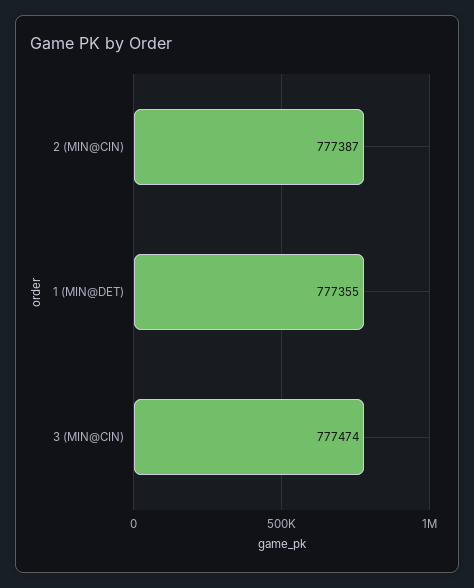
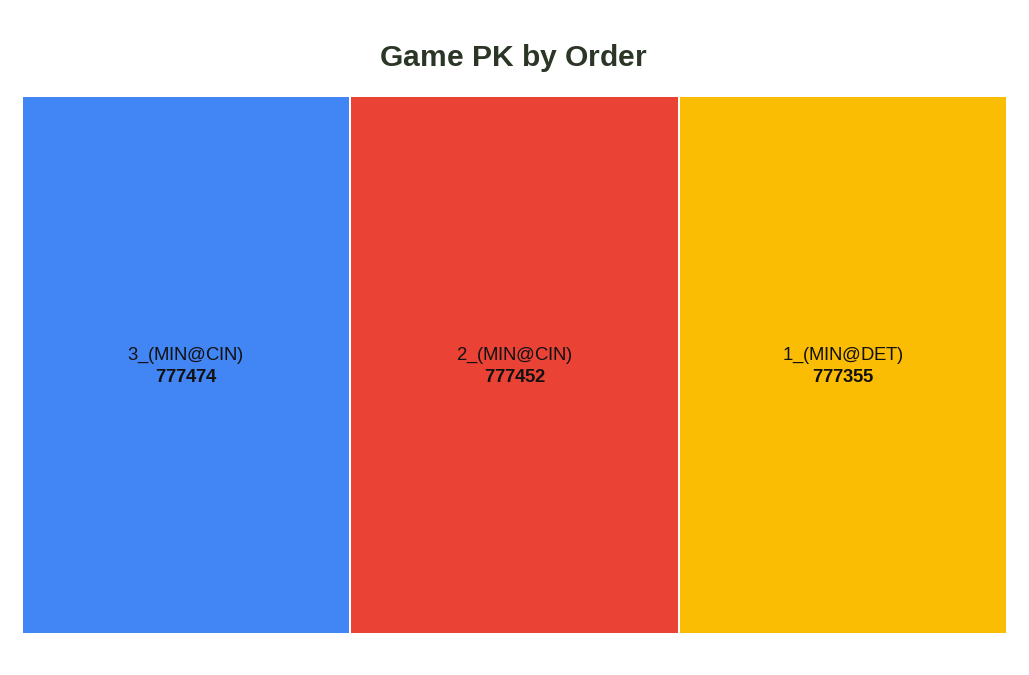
  {
-   "2 (MIN@CIN)": 777387,
+   "2 (MIN@CIN)": 777452,
    "1 (MIN@DET)": 777355,
    "3 (MIN@CIN)": 777474
  }

